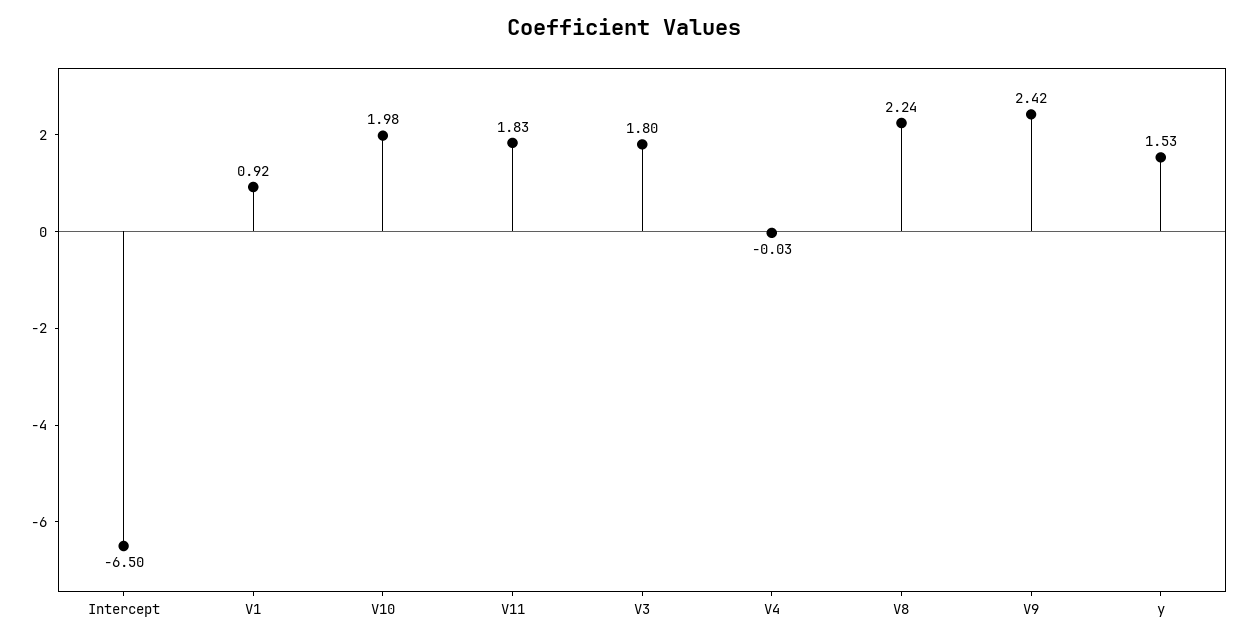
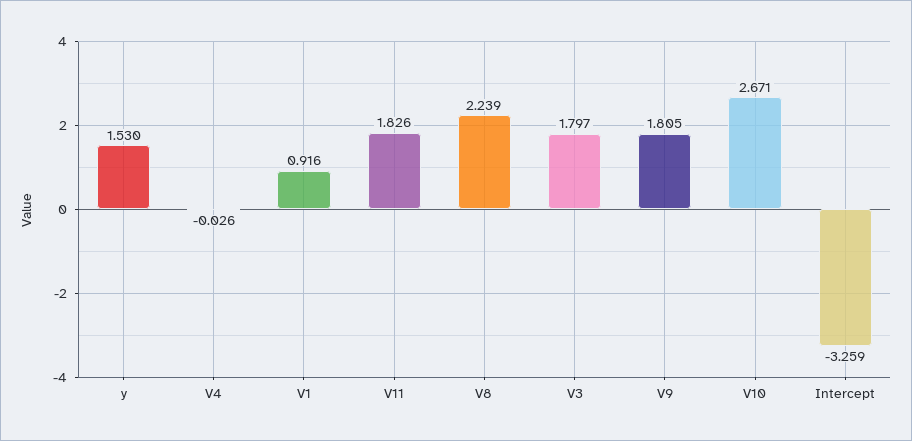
  {
-   "Intercept": -6.5,
+   "Intercept": -3.259,
    "V1": 0.916,
-   "V10": 1.98,
+   "V10": 2.671,
    "V11": 1.826,
    "V3": 1.797,
    "V4": -0.026,
    "V8": 2.239,
-   "V9": 2.42,
+   "V9": 1.805,
    "y": 1.53
  }

